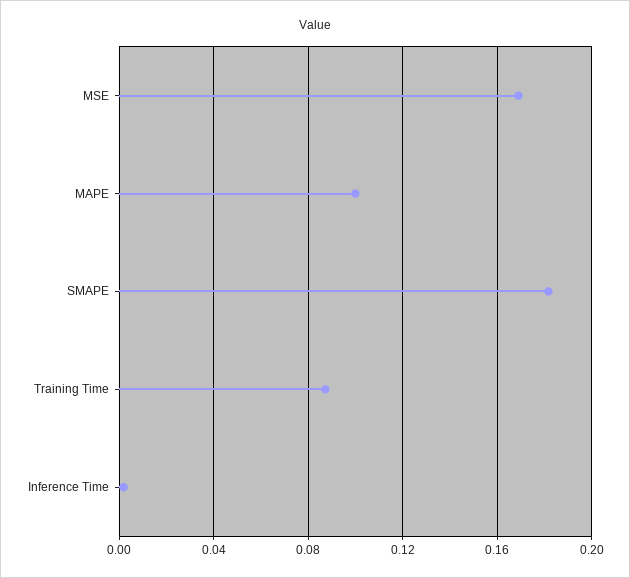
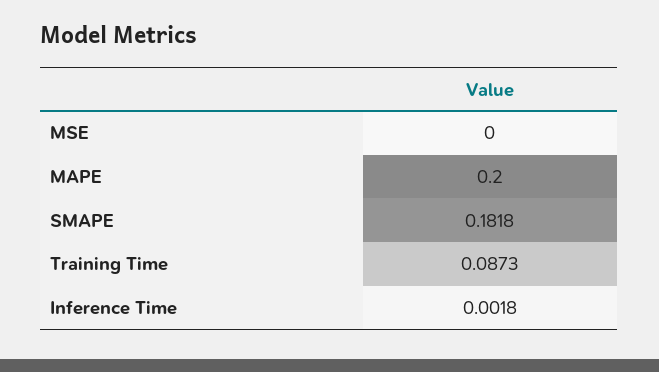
  {
-   "MSE": 0.17,
+   "MSE": 0,
-   "MAPE": 0.1,
+   "MAPE": 0.2,
    "SMAPE": 0.1818,
    "Training Time": 0.0873,
    "Inference Time": 0.0018
  }

